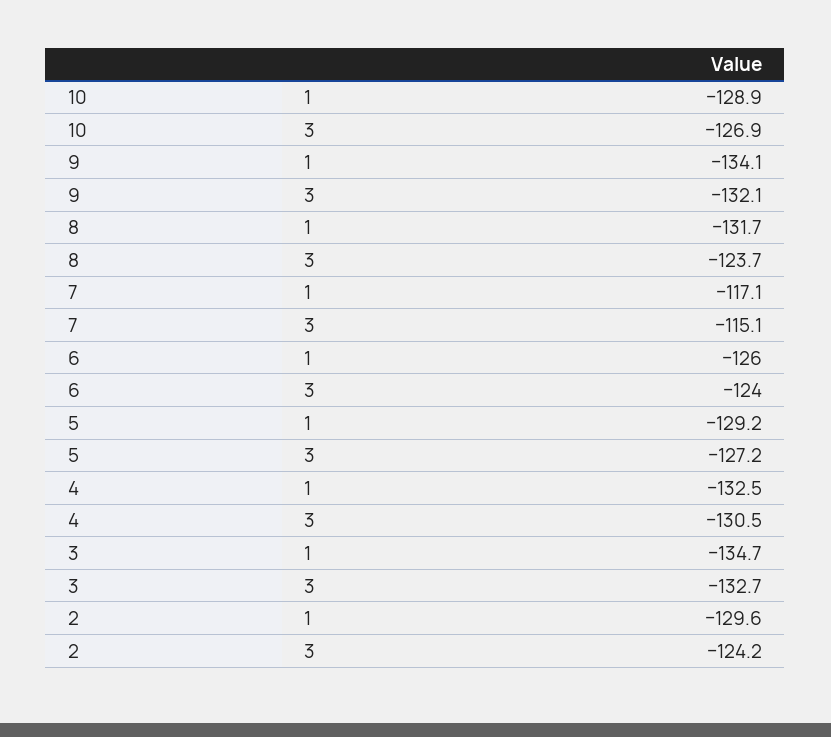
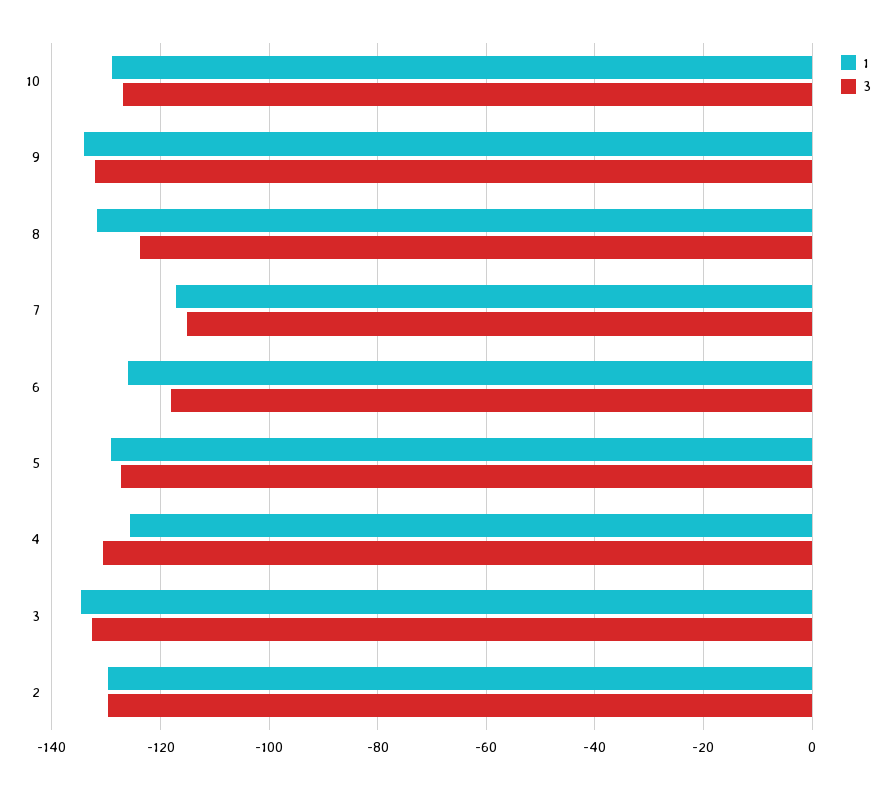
  {
    "1": {
      "10": -128.9,
      "9": -134.1,
      "8": -131.7,
      "7": -117.1,
      "6": -126,
      "5": -129.2,
-     "4": -132.5,
+     "4": -126,
      "3": -134.7,
      "2": -129.6
    },
    "3": {
      "10": -126.9,
      "9": -132.1,
      "8": -123.7,
      "7": -115.1,
-     "6": -124,
+     "6": -118,
      "5": -127.2,
      "4": -130.5,
      "3": -132.7,
-     "2": -124.2
+     "2": -130
    }
  }

